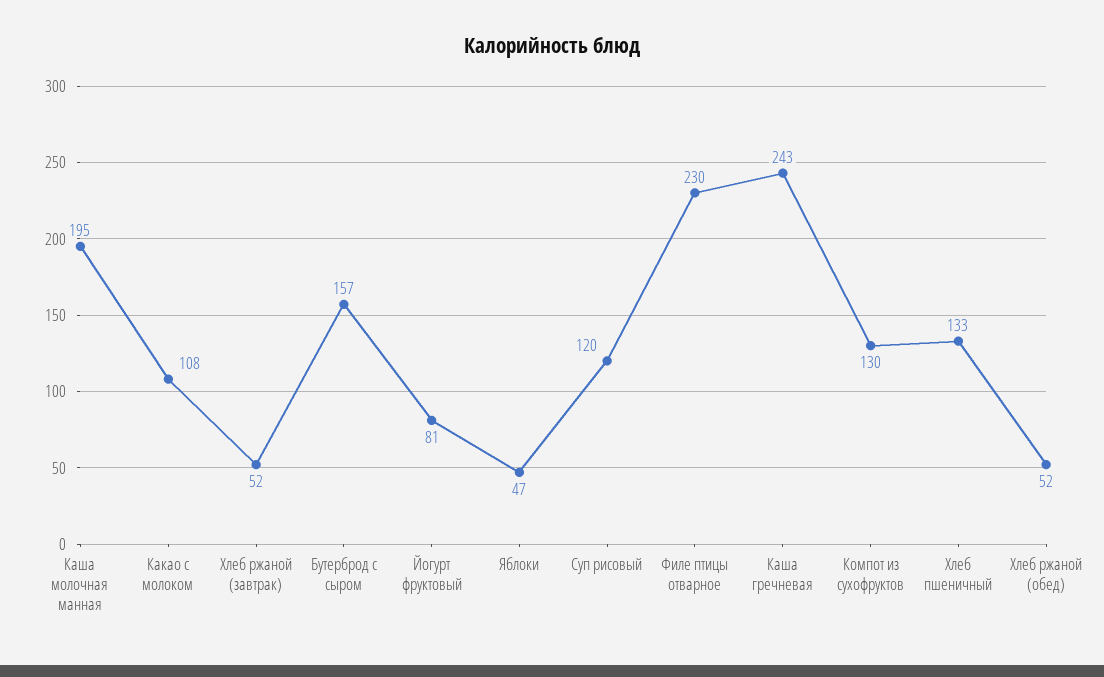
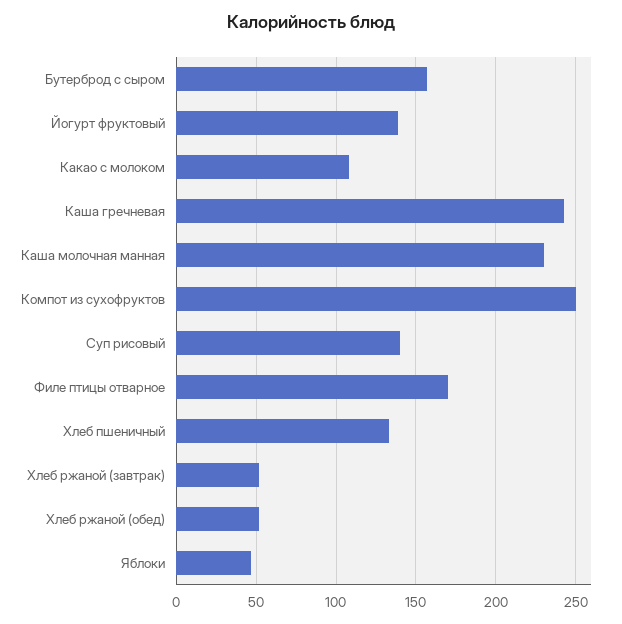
  {
-   "Каша молочная манная": 195,
+   "Каша молочная манная": 230,
    "Какао с молоком": 108,
    "Хлеб ржаной (завтрак)": 52,
    "Бутерброд с сыром": 157,
-   "Йогурт фруктовый": 81,
+   "Йогурт фруктовый": 140,
    "Яблоки": 47,
-   "Суп рисовый": 120,
+   "Суп рисовый": 140,
-   "Филе птицы отварное": 230,
+   "Филе птицы отварное": 170,
    "Каша гречневая": 243,
-   "Компот из сухофруктов": 130,
+   "Компот из сухофруктов": 250,
    "Хлеб пшеничный": 133,
    "Хлеб ржаной (обед)": 52
  }

